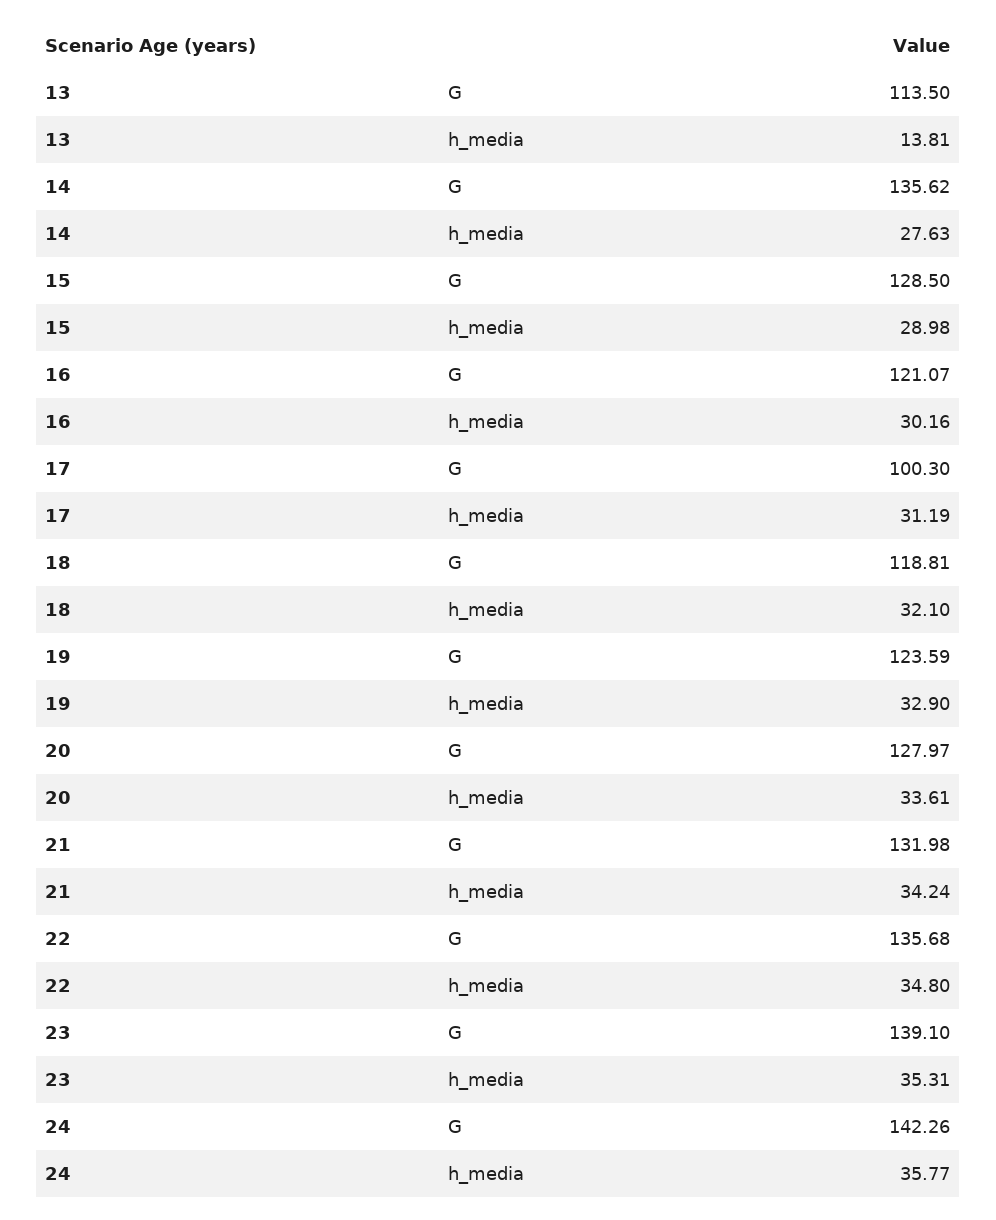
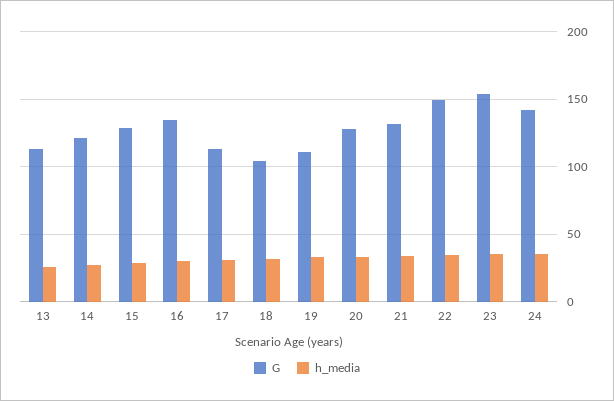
  {
    "G": {
      "13": 113.5,
-     "14": 135.62,
+     "14": 120,
      "15": 128.5,
-     "16": 121.07,
+     "16": 135,
-     "17": 100.3,
+     "17": 115,
-     "18": 118.81,
+     "18": 105,
-     "19": 123.59,
+     "19": 110,
      "20": 127.97,
      "21": 131.98,
-     "22": 135.68,
+     "22": 150,
-     "23": 139.1,
+     "23": 155,
      "24": 142.26
    },
    "h_media": {
-     "13": 13.81,
+     "13": 25,
      "14": 27.63,
      "15": 28.98,
      "16": 30.16,
      "17": 31.19,
      "18": 32.1,
      "19": 32.9,
      "20": 33.61,
      "21": 34.24,
      "22": 34.8,
      "23": 35.31,
      "24": 35.77
    }
  }

